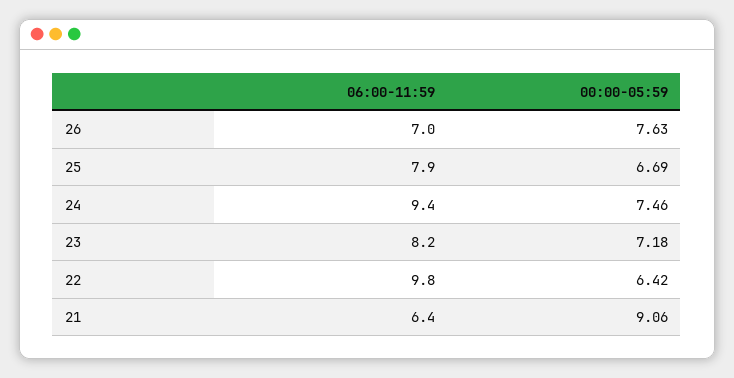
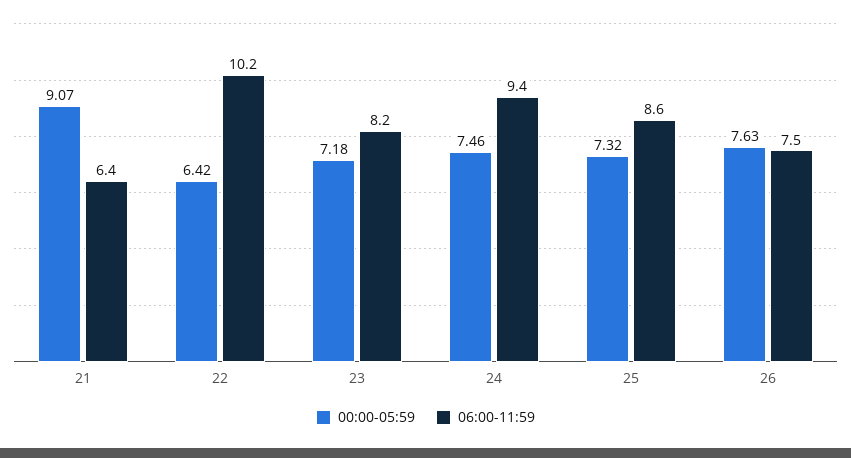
  {
    "06:00-11:59": {
-     "26": 7,
+     "26": 7.5,
-     "25": 7.9,
+     "25": 8.6,
      "24": 9.4,
      "23": 8.2,
-     "22": 9.8,
+     "22": 10.2,
      "21": 6.4
    },
    "00:00-05:59": {
      "26": 7.63,
-     "25": 6.69,
+     "25": 7.32,
      "24": 7.46,
      "23": 7.18,
      "22": 6.42,
-     "21": 9.06
+     "21": 9.07
    }
  }

